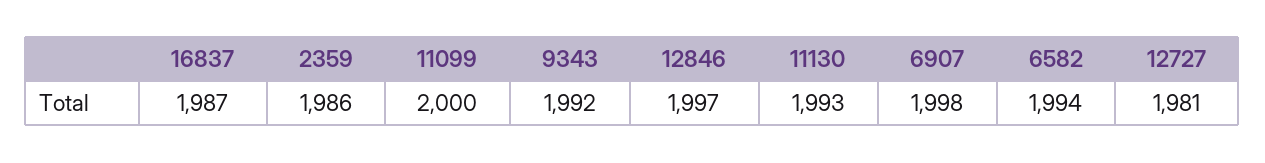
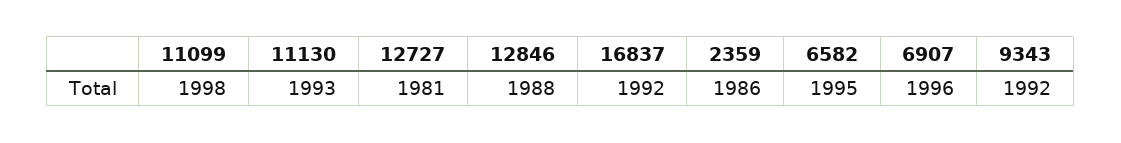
  {
-   "16837": 1987,
+   "16837": 1992,
    "2359": 1986,
-   "11099": 2000,
+   "11099": 1998,
    "9343": 1992,
-   "12846": 1997,
+   "12846": 1988,
    "11130": 1993,
-   "6907": 1998,
+   "6907": 1996,
-   "6582": 1994,
+   "6582": 1995,
    "12727": 1981
  }

